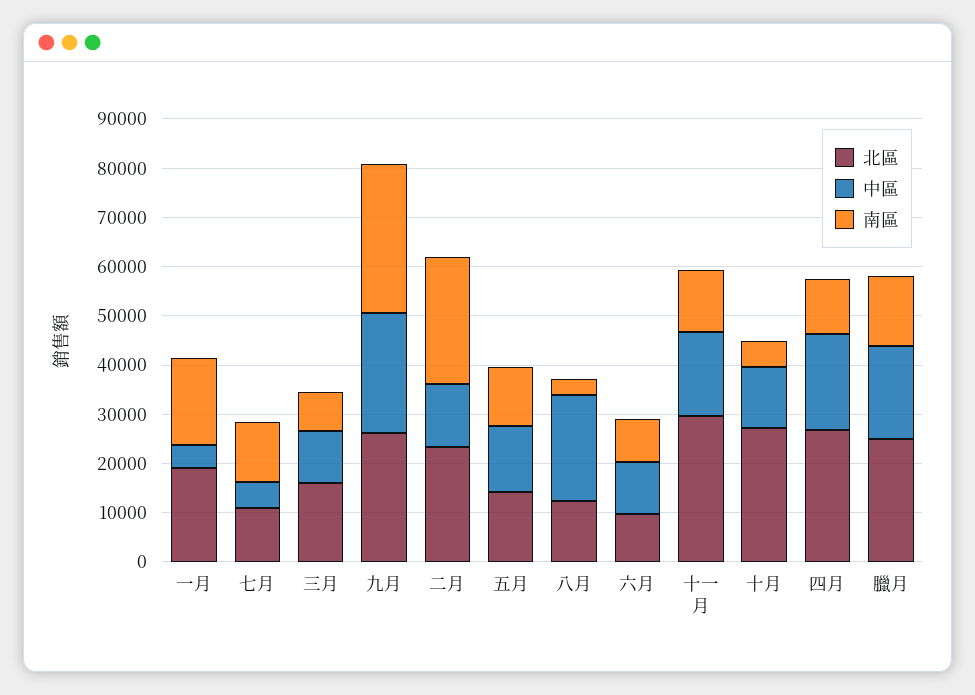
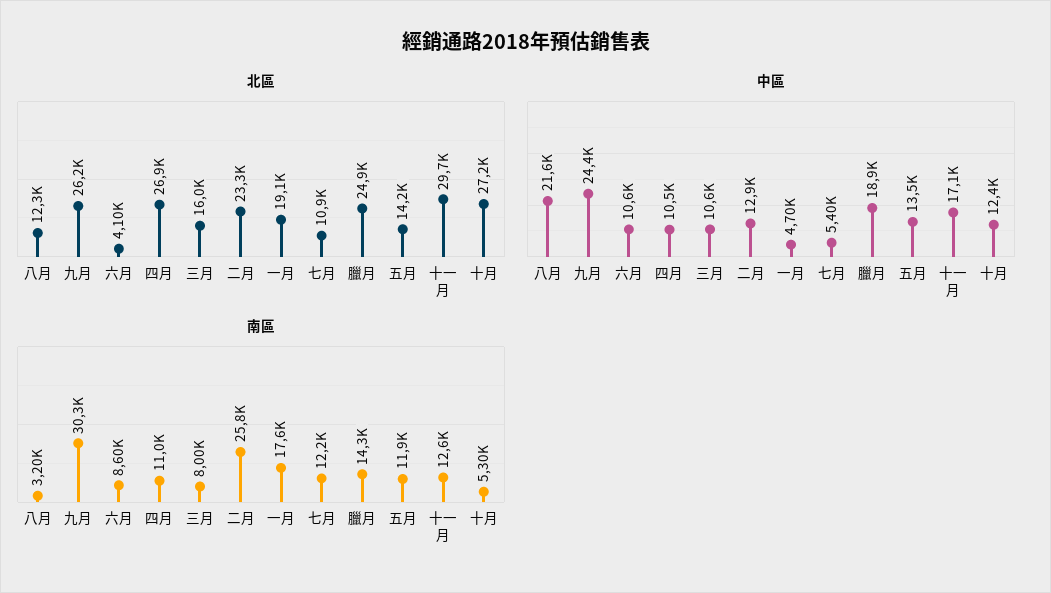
  {
    "北區": {
      "一月": 19100,
      "七月": 10900,
      "三月": 16000,
      "九月": 26200,
      "二月": 23300,
      "五月": 14200,
      "八月": 12300,
-     "六月": 10000,
+     "六月": 4100,
      "十一月": 29700,
      "十月": 27200,
      "四月": 26900,
      "臘月": 24900
    },
    "中區": {
      "一月": 4700,
      "七月": 5400,
      "三月": 10600,
      "九月": 24400,
      "二月": 12900,
      "五月": 13500,
      "八月": 21600,
      "六月": 10600,
      "十一月": 17100,
      "十月": 12400,
-     "四月": 20000,
+     "四月": 10500,
      "臘月": 18900
    },
    "南區": {
      "一月": 17600,
      "七月": 12200,
      "三月": 8000,
      "九月": 30300,
      "二月": 25800,
      "五月": 11900,
      "八月": 3200,
      "六月": 8600,
      "十一月": 12600,
      "十月": 5300,
      "四月": 11000,
      "臘月": 14300
    }
  }

